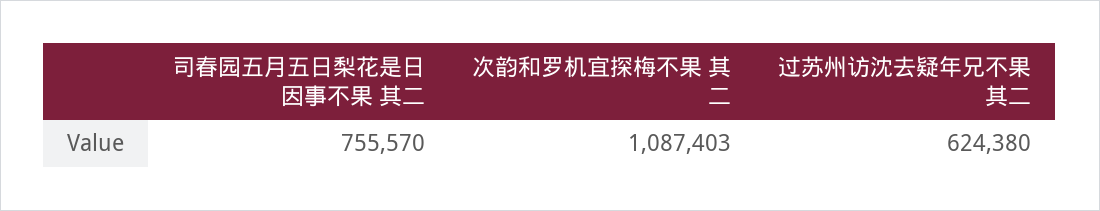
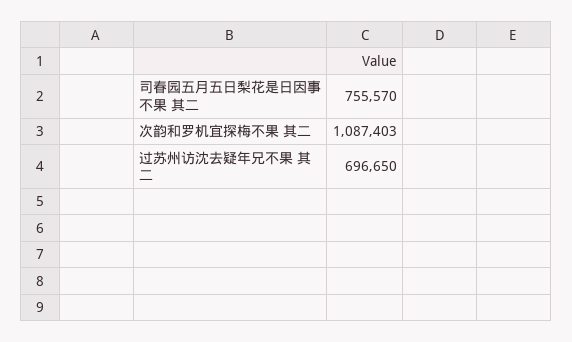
  {
    "司春园五月五日梨花是日因事不果 其二": 755570,
    "次韵和罗机宜探梅不果 其二": 1087403,
-   "过苏州访沈去疑年兄不果 其二": 624380
+   "过苏州访沈去疑年兄不果 其二": 696650
  }

